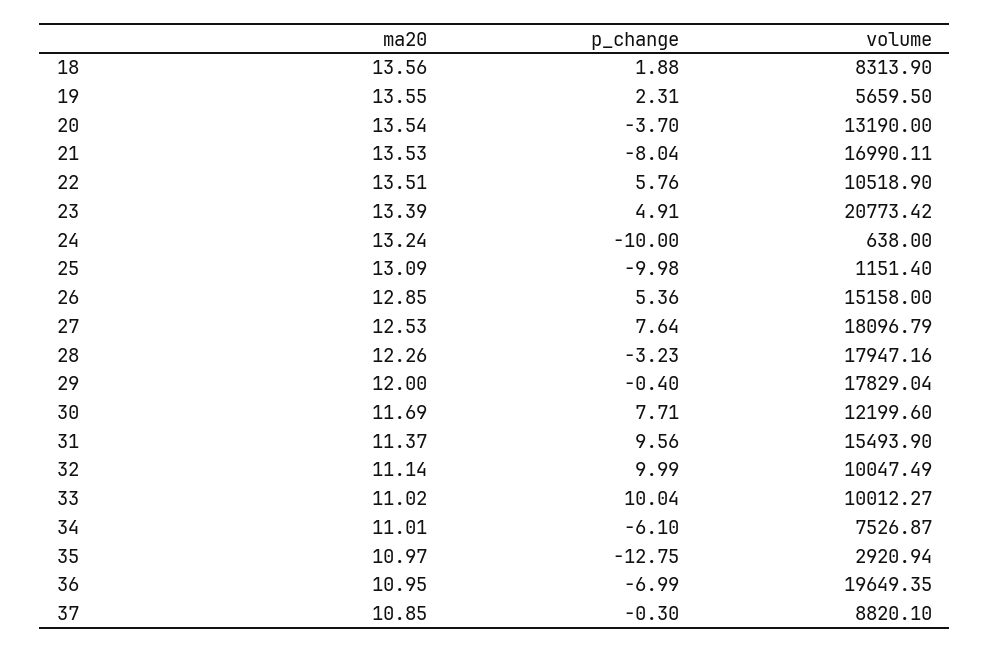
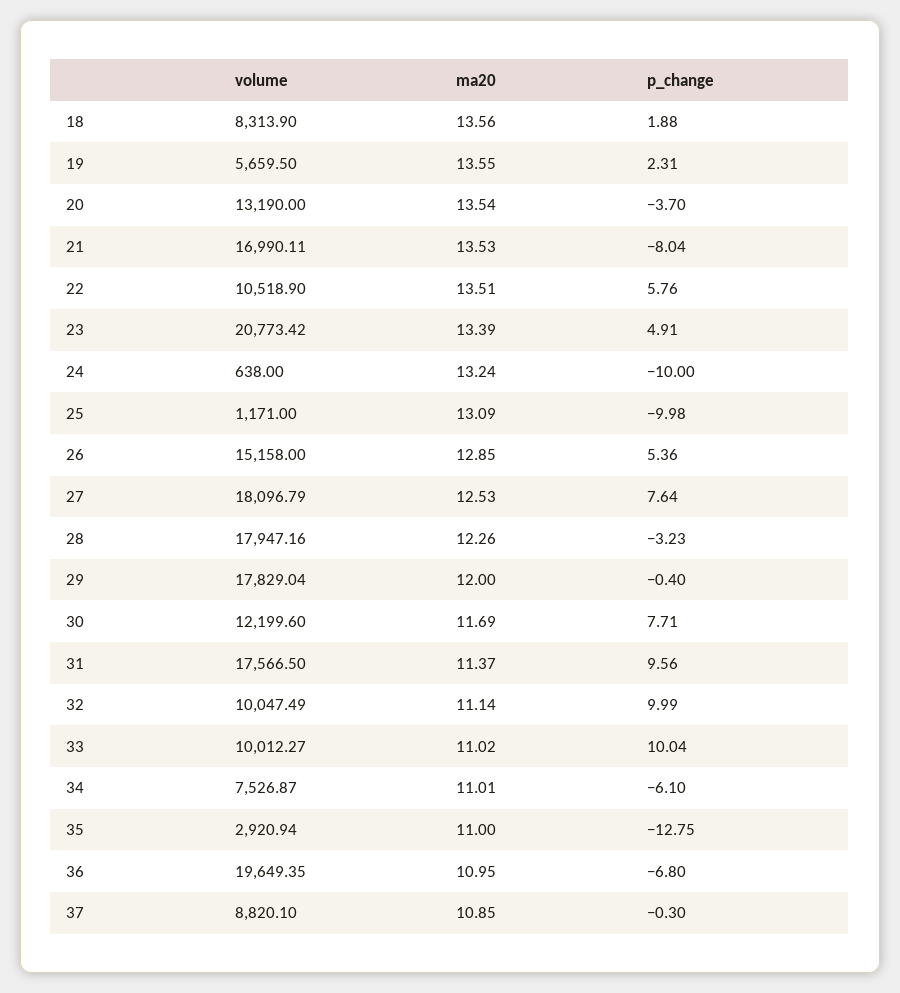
  {
    "ma20": {
      "18": 13.56,
      "19": 13.55,
      "20": 13.54,
      "21": 13.53,
      "22": 13.51,
      "23": 13.39,
      "24": 13.24,
      "25": 13.09,
      "26": 12.85,
      "27": 12.53,
      "28": 12.26,
      "29": 12,
      "30": 11.69,
      "31": 11.37,
      "32": 11.14,
      "33": 11.02,
      "34": 11.01,
-     "35": 10.97,
+     "35": 11,
      "36": 10.95,
      "37": 10.85
    },
    "p_change": {
      "18": 1.88,
      "19": 2.31,
      "20": -3.7,
      "21": -8.04,
      "22": 5.76,
      "23": 4.91,
      "24": -10,
      "25": -9.98,
      "26": 5.36,
      "27": 7.64,
      "28": -3.23,
      "29": -0.4,
      "30": 7.71,
      "31": 9.56,
      "32": 9.99,
      "33": 10.04,
      "34": -6.1,
      "35": -12.75,
-     "36": -6.99,
+     "36": -6.8,
      "37": -0.3
    },
    "volume": {
      "18": 8313.9,
      "19": 5659.5,
      "20": 13190,
      "21": 16990.11,
      "22": 10518.9,
      "23": 20773.42,
      "24": 638,
-     "25": 1151.4,
+     "25": 1171,
      "26": 15158,
      "27": 18096.79,
      "28": 17947.16,
      "29": 17829.04,
      "30": 12199.6,
-     "31": 15493.9,
+     "31": 17566.5,
      "32": 10047.49,
      "33": 10012.27,
      "34": 7526.87,
      "35": 2920.94,
      "36": 19649.35,
      "37": 8820.1
    }
  }

